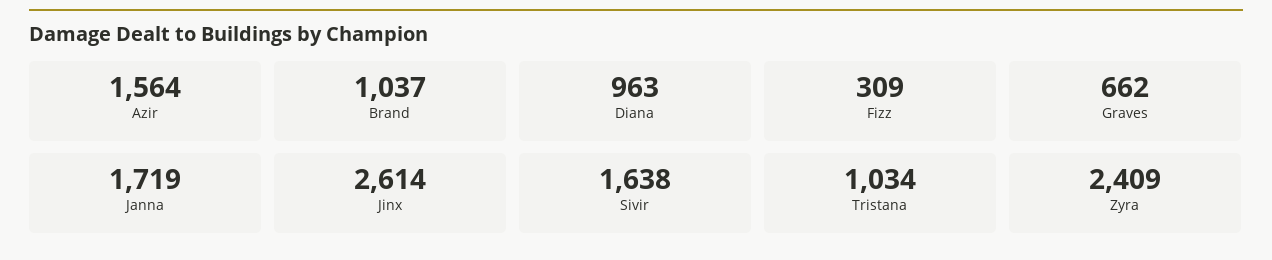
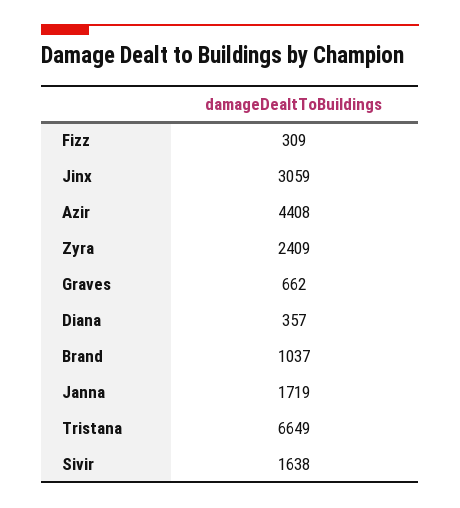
  {
-   "Azir": 1564,
+   "Azir": 4408,
    "Brand": 1037,
-   "Diana": 963,
+   "Diana": 357,
    "Fizz": 309,
    "Graves": 662,
    "Janna": 1719,
-   "Jinx": 2614,
+   "Jinx": 3059,
    "Sivir": 1638,
-   "Tristana": 1034,
+   "Tristana": 6649,
    "Zyra": 2409
  }

